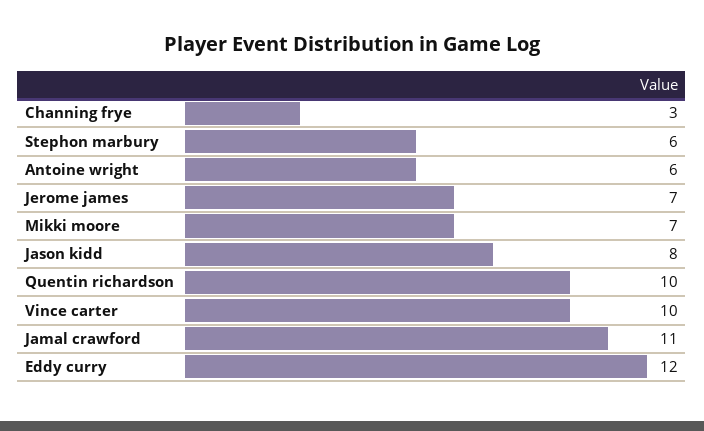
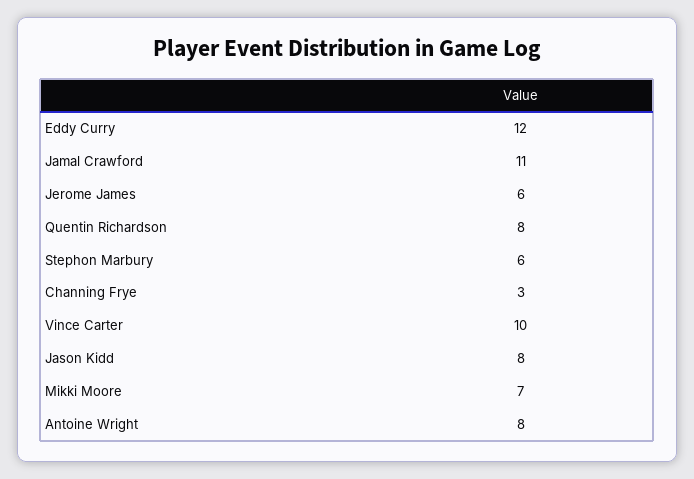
  {
    "Channing frye": 3,
    "Stephon marbury": 6,
-   "Antoine wright": 6,
+   "Antoine wright": 8,
-   "Jerome james": 7,
+   "Jerome james": 6,
    "Mikki moore": 7,
    "Jason kidd": 8,
-   "Quentin richardson": 10,
+   "Quentin richardson": 8,
    "Vince carter": 10,
    "Jamal crawford": 11,
    "Eddy curry": 12
  }

